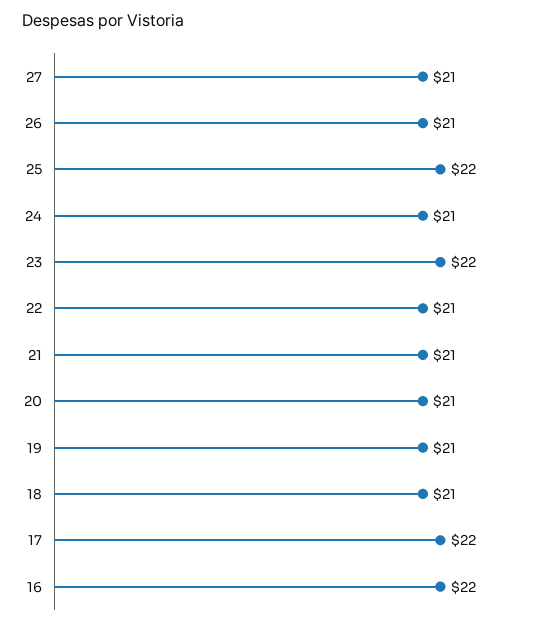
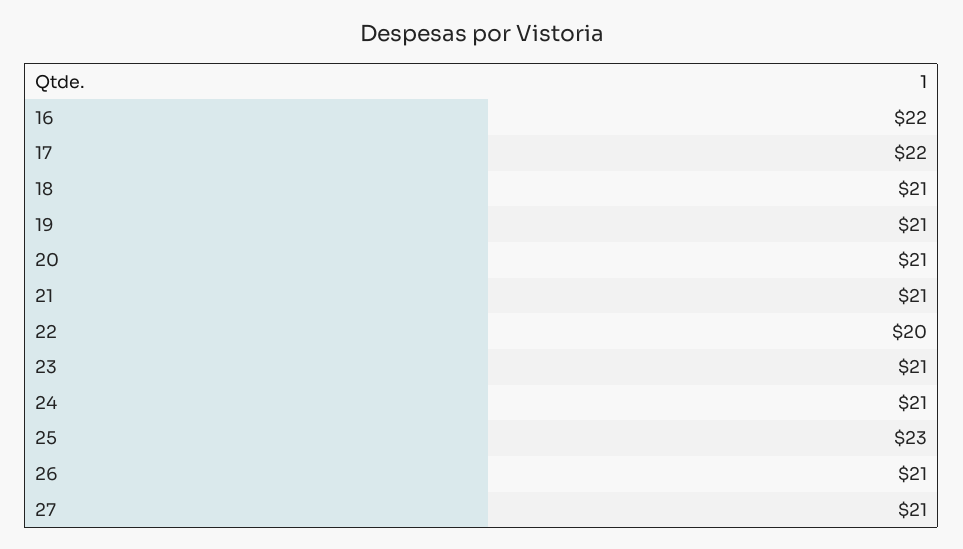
  {
    "27": 21,
    "26": 21,
-   "25": 22,
+   "25": 23,
    "24": 21,
-   "23": 22,
+   "23": 21,
-   "22": 21,
+   "22": 20,
    "21": 21,
    "20": 21,
    "19": 21,
    "18": 21,
    "17": 22,
    "16": 22
  }

